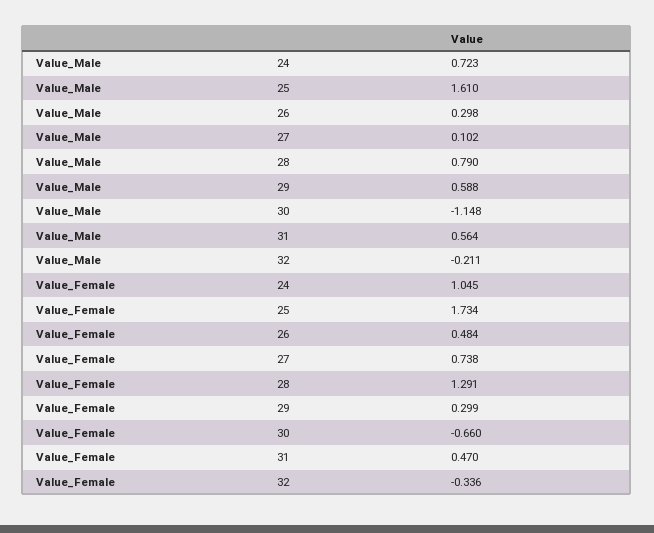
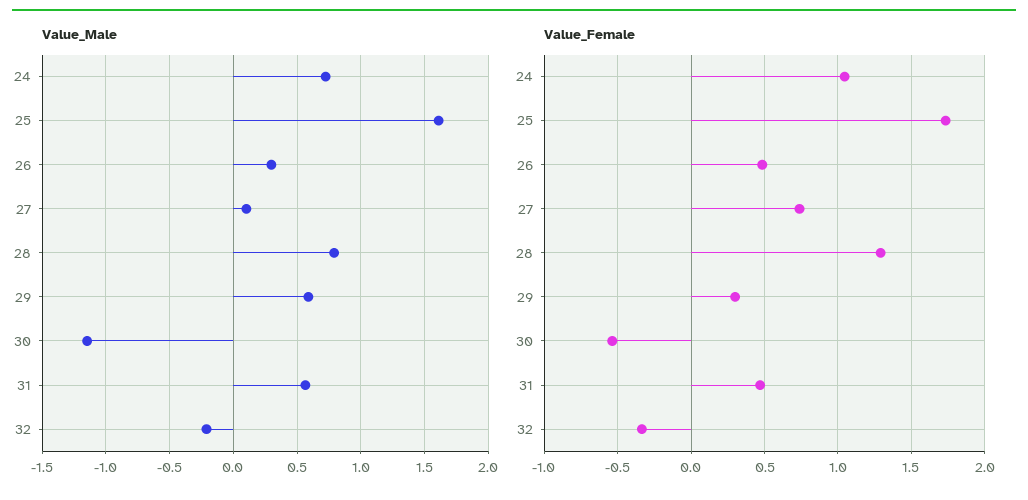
  {
    "Value_Male": {
      "24": 0.723,
      "25": 1.61,
      "26": 0.298,
      "27": 0.102,
      "28": 0.79,
      "29": 0.588,
      "30": -1.148,
      "31": 0.564,
      "32": -0.211
    },
    "Value_Female": {
      "24": 1.045,
      "25": 1.734,
      "26": 0.484,
      "27": 0.738,
      "28": 1.291,
      "29": 0.299,
-     "30": -0.66,
+     "30": -0.55,
      "31": 0.47,
      "32": -0.336
    }
  }

